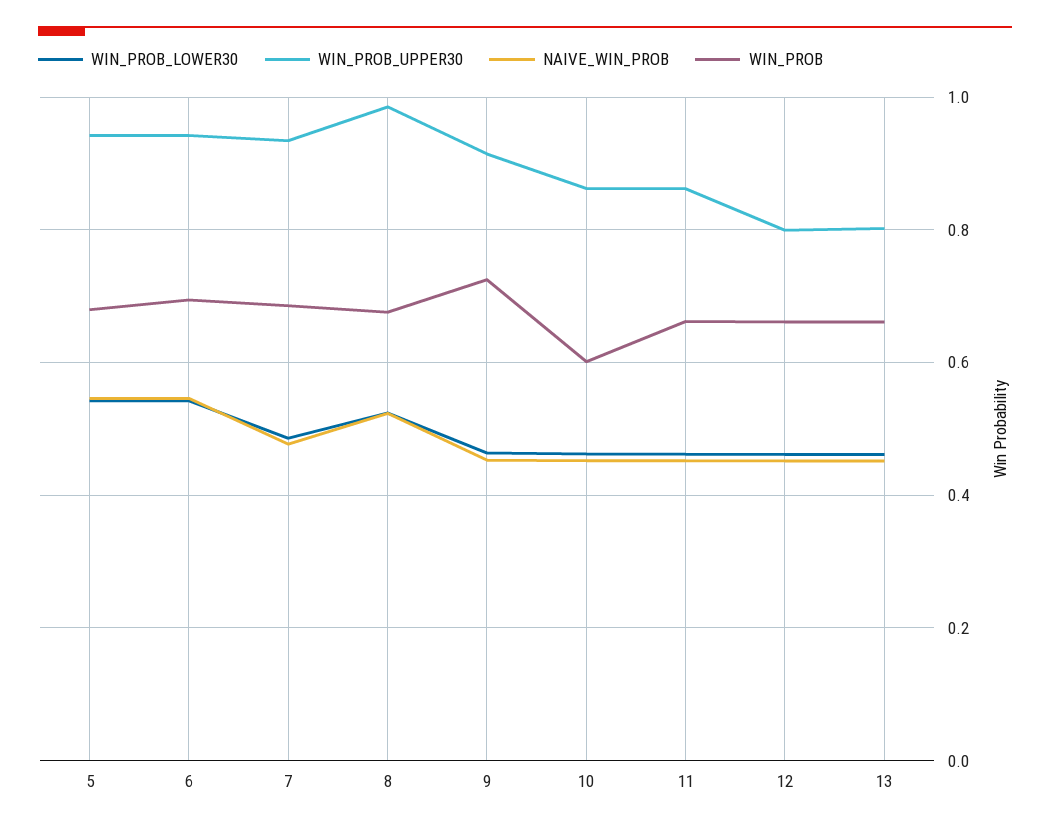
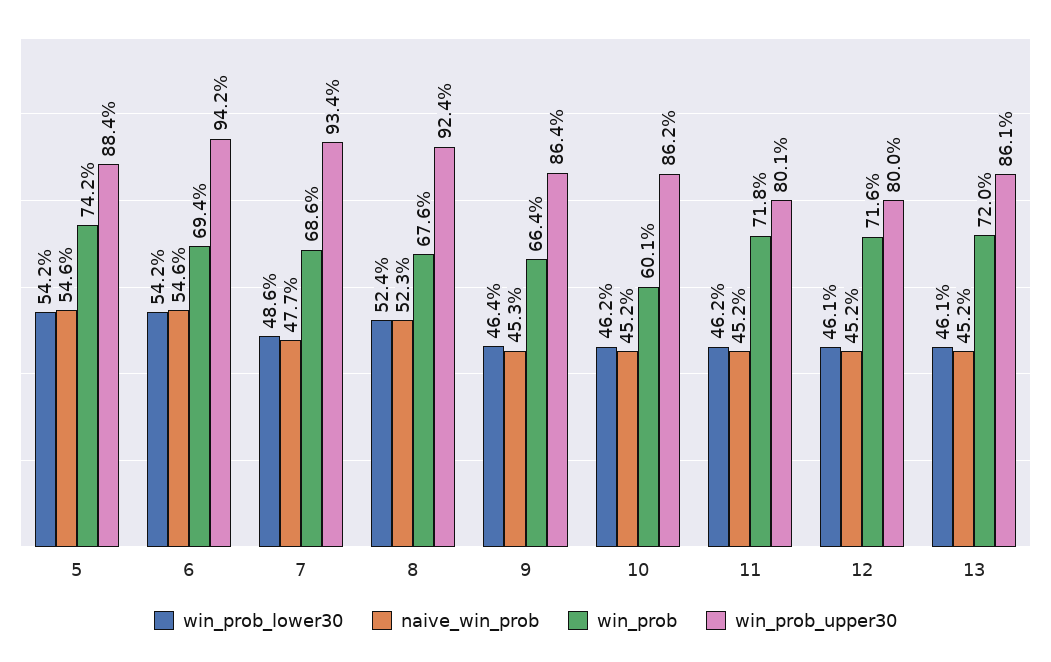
  {
    "WIN_PROB_LOWER30": {
      "5": 0.542,
      "6": 0.542,
      "7": 0.486,
      "8": 0.524,
      "9": 0.464,
      "10": 0.462,
      "11": 0.462,
      "12": 0.461,
      "13": 0.461
    },
    "WIN_PROB_UPPER30": {
-     "5": 0.94,
+     "5": 0.884,
      "6": 0.942,
      "7": 0.934,
-     "8": 0.98,
+     "8": 0.924,
-     "9": 0.92,
+     "9": 0.864,
      "10": 0.862,
-     "11": 0.86,
+     "11": 0.801,
      "12": 0.8,
-     "13": 0.8
+     "13": 0.861
    },
    "NAIVE_WIN_PROB": {
      "5": 0.546,
      "6": 0.546,
      "7": 0.477,
      "8": 0.523,
      "9": 0.453,
      "10": 0.452,
      "11": 0.452,
      "12": 0.452,
      "13": 0.452
    },
    "WIN_PROB": {
-     "5": 0.68,
+     "5": 0.742,
      "6": 0.694,
      "7": 0.686,
      "8": 0.676,
-     "9": 0.72,
+     "9": 0.664,
      "10": 0.601,
-     "11": 0.66,
+     "11": 0.718,
-     "12": 0.66,
+     "12": 0.716,
-     "13": 0.66
+     "13": 0.72
    }
  }

